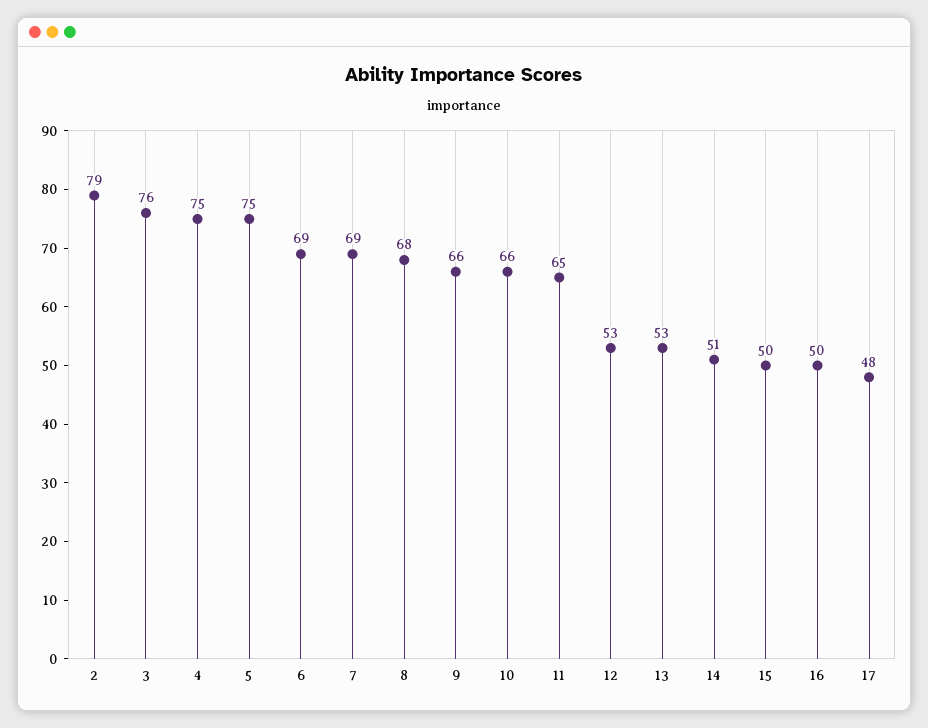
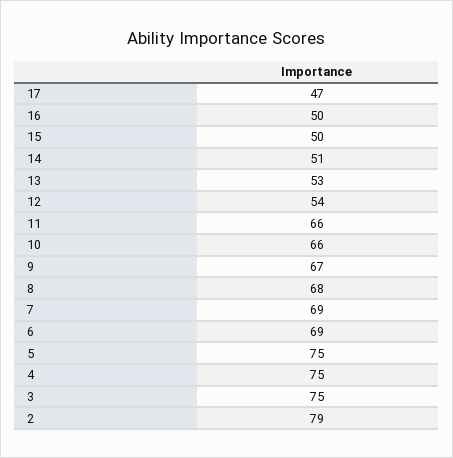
  {
    "2": 79,
-   "3": 76,
+   "3": 75,
    "4": 75,
    "5": 75,
    "6": 69,
    "7": 69,
    "8": 68,
-   "9": 66,
+   "9": 67,
    "10": 66,
-   "11": 65,
+   "11": 66,
-   "12": 53,
+   "12": 54,
    "13": 53,
    "14": 51,
    "15": 50,
    "16": 50,
-   "17": 48
+   "17": 47
  }

